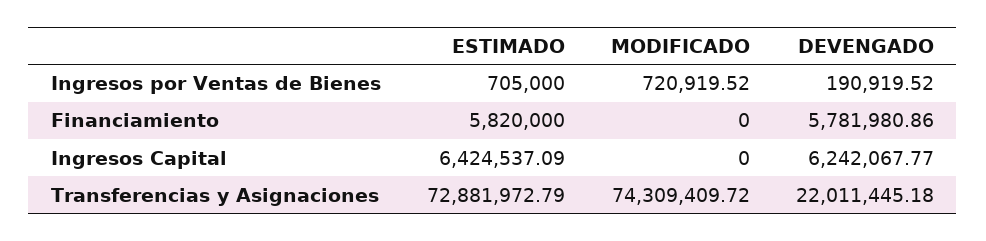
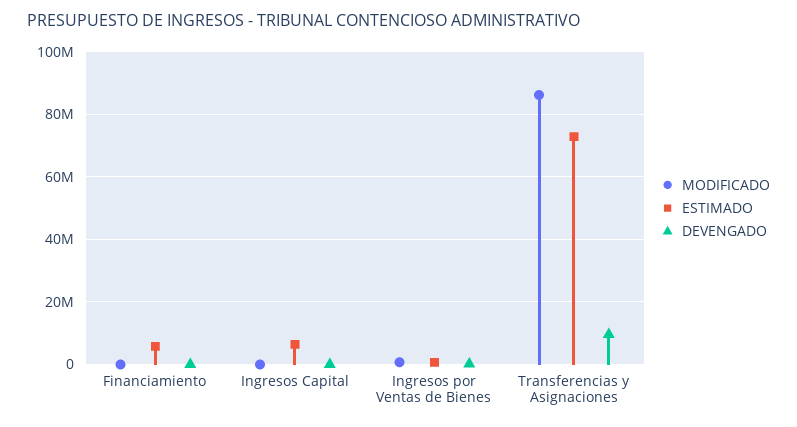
  {
    "ESTIMADO": {
      "Ingresos por Ventas de Bienes": 705000,
      "Financiamiento": 5820000,
      "Ingresos Capital": 6424537.09,
      "Transferencias y Asignaciones": 72881972.79
    },
    "MODIFICADO": {
      "Ingresos por Ventas de Bienes": 720919.52,
      "Financiamiento": 0,
      "Ingresos Capital": 0,
-     "Transferencias y Asignaciones": 74309409.72
+     "Transferencias y Asignaciones": 86000000
    },
    "DEVENGADO": {
      "Ingresos por Ventas de Bienes": 190919.52,
-     "Financiamiento": 5781980.86,
+     "Financiamiento": 0,
-     "Ingresos Capital": 6242067.77,
+     "Ingresos Capital": 0,
-     "Transferencias y Asignaciones": 22011445.18
+     "Transferencias y Asignaciones": 10000000
    }
  }

